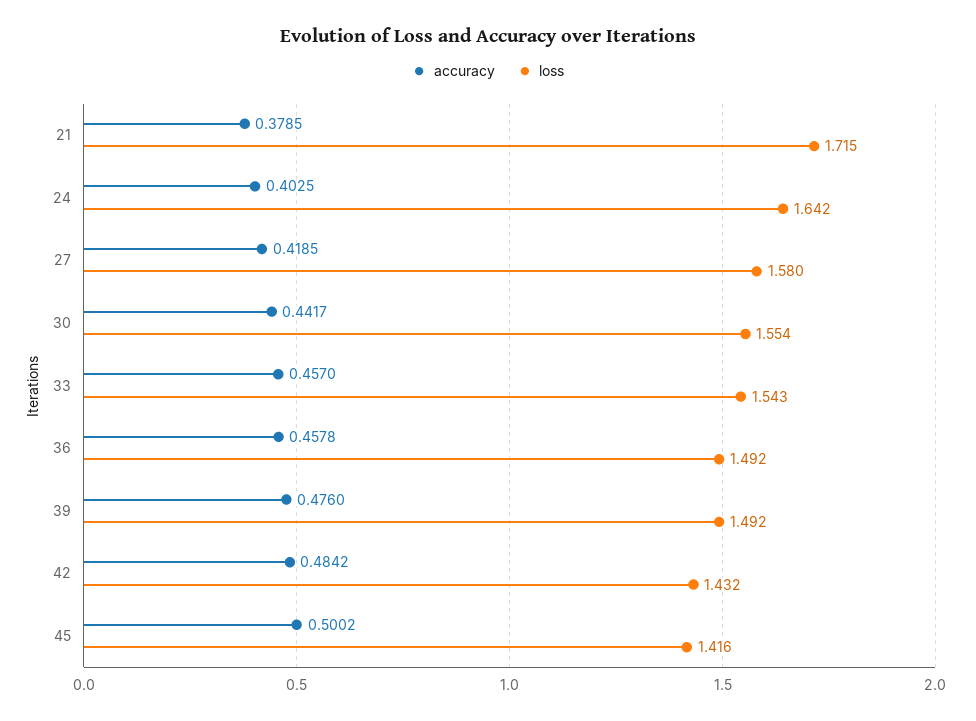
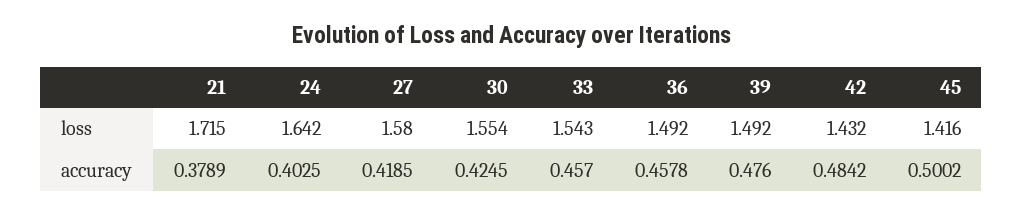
  {
    "accuracy": {
-     "21": 0.3785,
+     "21": 0.3789,
      "24": 0.4025,
      "27": 0.4185,
-     "30": 0.4417,
+     "30": 0.4245,
      "33": 0.457,
      "36": 0.4578,
      "39": 0.476,
      "42": 0.4842,
      "45": 0.5002
    },
    "loss": {
      "21": 1.715,
      "24": 1.642,
      "27": 1.58,
      "30": 1.554,
      "33": 1.543,
      "36": 1.492,
      "39": 1.492,
      "42": 1.432,
      "45": 1.416
    }
  }

